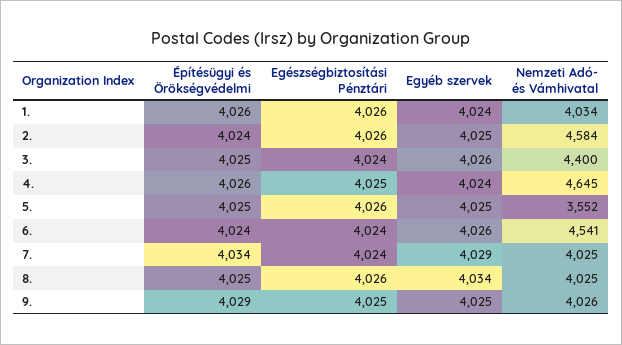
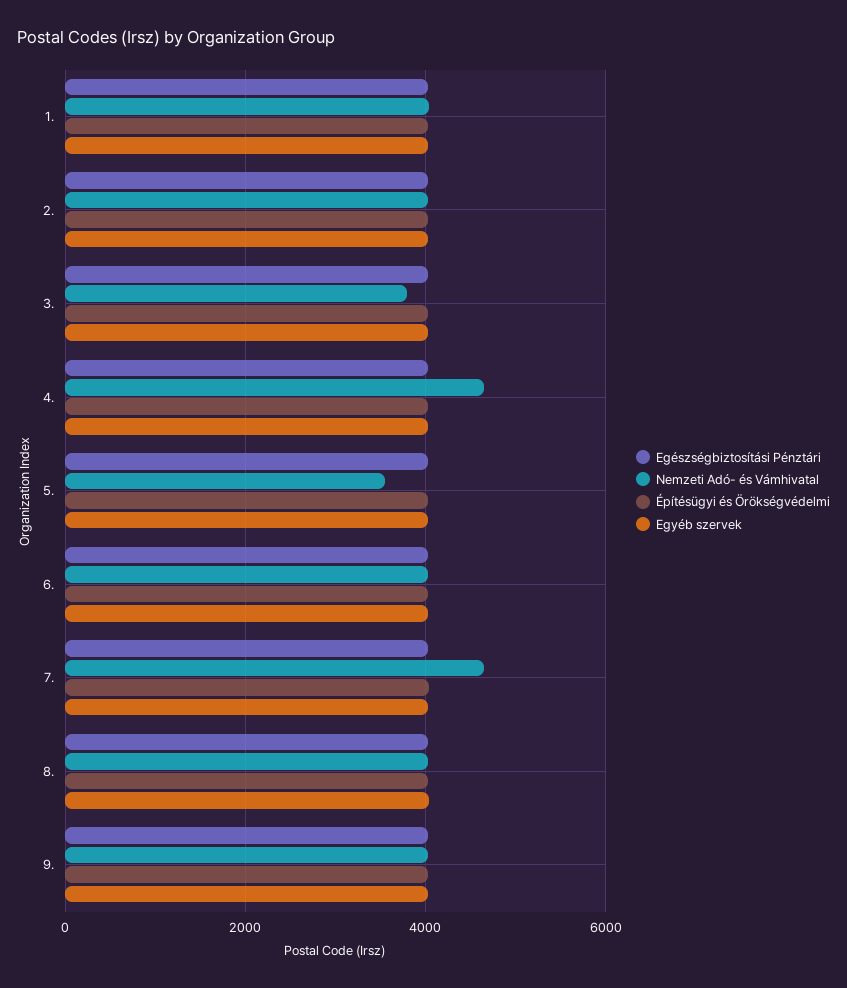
  {
    "Építésügyi és Örökségvédelmi": {
      "1.": 4026,
      "2.": 4024,
      "3.": 4025,
      "4.": 4026,
      "5.": 4025,
      "6.": 4024,
      "7.": 4034,
      "8.": 4025,
      "9.": 4029
    },
    "Egészségbiztosítási Pénztári": {
      "1.": 4026,
      "2.": 4026,
      "3.": 4024,
      "4.": 4025,
      "5.": 4026,
      "6.": 4024,
      "7.": 4024,
      "8.": 4026,
      "9.": 4025
    },
    "Egyéb szervek": {
      "1.": 4024,
      "2.": 4025,
      "3.": 4026,
      "4.": 4024,
      "5.": 4025,
      "6.": 4026,
      "7.": 4029,
      "8.": 4034,
      "9.": 4025
    },
    "Nemzeti Adó- és Vámhivatal": {
      "1.": 4034,
-     "2.": 4584,
+     "2.": 4000,
-     "3.": 4400,
+     "3.": 3800,
      "4.": 4645,
      "5.": 3552,
-     "6.": 4541,
+     "6.": 4000,
-     "7.": 4025,
+     "7.": 4600,
      "8.": 4025,
      "9.": 4026
    }
  }

